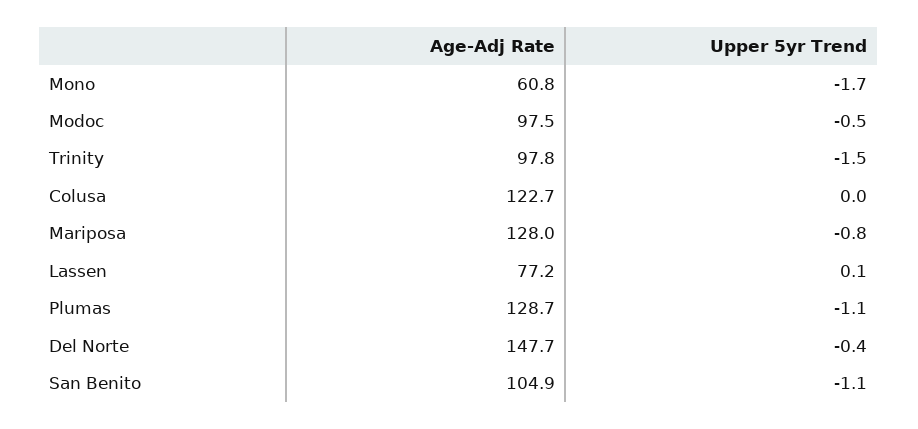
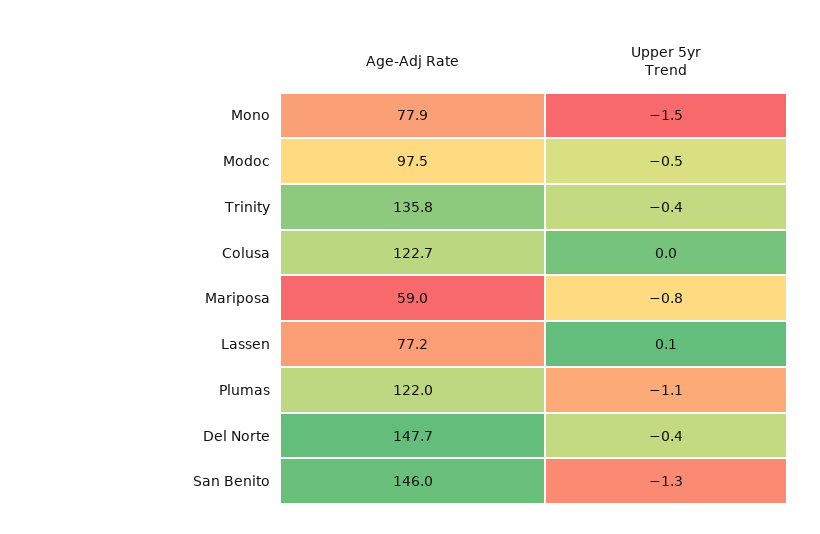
  {
    "Age-Adj Rate": {
-     "Mono": 60.8,
+     "Mono": 77.9,
      "Modoc": 97.5,
-     "Trinity": 97.8,
+     "Trinity": 135.8,
      "Colusa": 122.7,
-     "Mariposa": 128,
+     "Mariposa": 59,
      "Lassen": 77.2,
-     "Plumas": 128.7,
+     "Plumas": 122,
      "Del Norte": 147.7,
-     "San Benito": 104.9
+     "San Benito": 146
    },
    "Upper 5yr Trend": {
-     "Mono": -1.7,
+     "Mono": -1.5,
      "Modoc": -0.5,
-     "Trinity": -1.5,
+     "Trinity": -0.4,
      "Colusa": 0,
      "Mariposa": -0.8,
      "Lassen": 0.1,
      "Plumas": -1.1,
      "Del Norte": -0.4,
-     "San Benito": -1.1
+     "San Benito": -1.3
    }
  }

